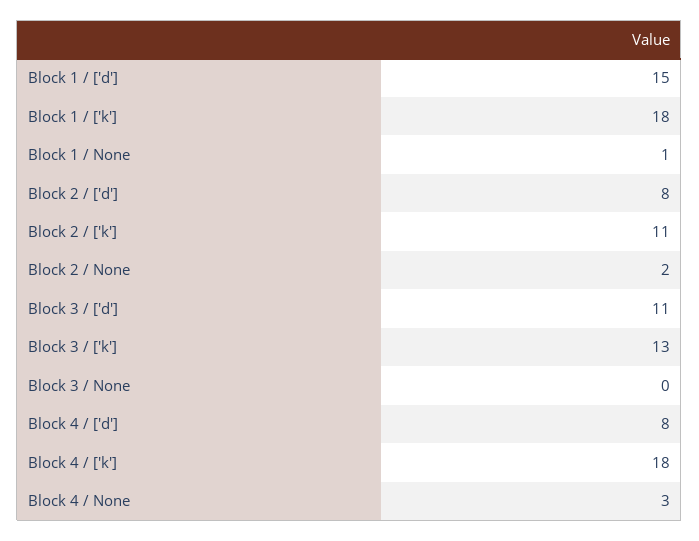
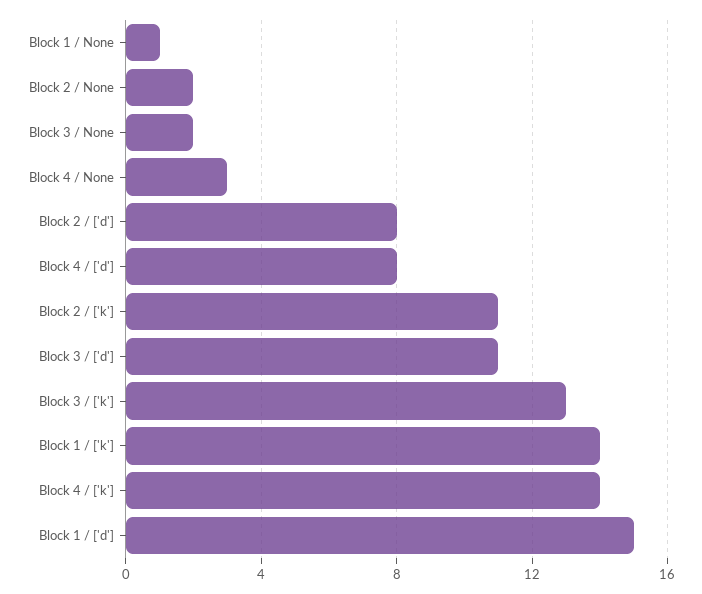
  {
    "Block 1 / ['d']": 15,
-   "Block 1 / ['k']": 18,
+   "Block 1 / ['k']": 14,
    "Block 1 / None": 1,
    "Block 2 / ['d']": 8,
    "Block 2 / ['k']": 11,
    "Block 2 / None": 2,
    "Block 3 / ['d']": 11,
    "Block 3 / ['k']": 13,
-   "Block 3 / None": 0,
+   "Block 3 / None": 2,
    "Block 4 / ['d']": 8,
-   "Block 4 / ['k']": 18,
+   "Block 4 / ['k']": 14,
    "Block 4 / None": 3
  }

